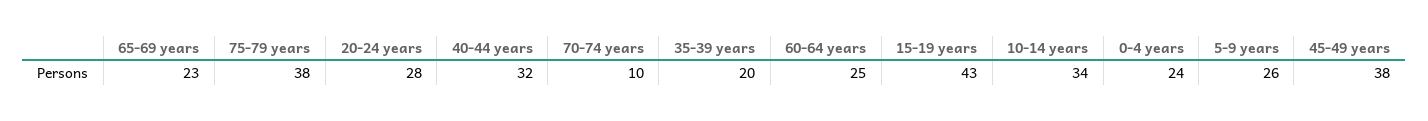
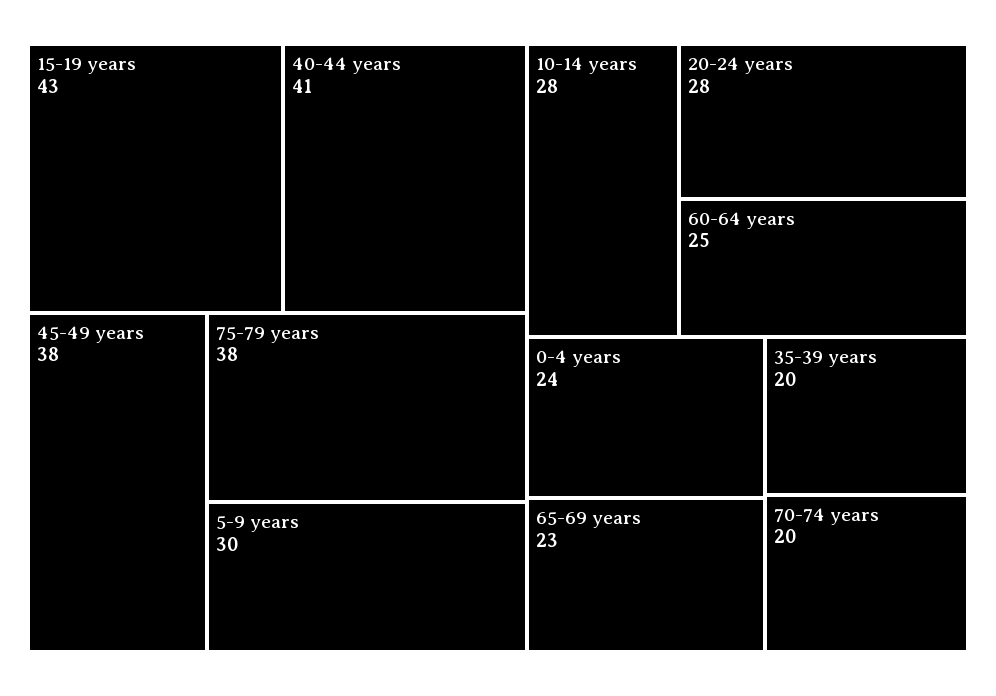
  {
    "65-69 years": 23,
    "75-79 years": 38,
    "20-24 years": 28,
-   "40-44 years": 32,
+   "40-44 years": 41,
-   "70-74 years": 10,
+   "70-74 years": 20,
    "35-39 years": 20,
    "60-64 years": 25,
    "15-19 years": 43,
-   "10-14 years": 34,
+   "10-14 years": 28,
    "0-4 years": 24,
-   "5-9 years": 26,
+   "5-9 years": 30,
    "45-49 years": 38
  }

